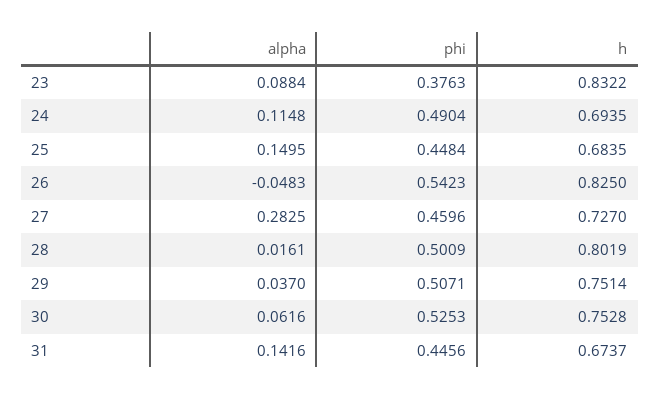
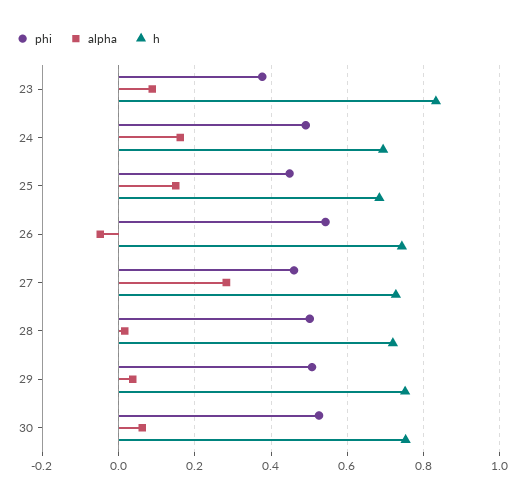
  {
    "alpha": {
      "23": 0.0884,
-     "24": 0.1148,
+     "24": 0.16,
      "25": 0.1495,
      "26": -0.0483,
      "27": 0.2825,
      "28": 0.0161,
      "29": 0.037,
-     "30": 0.0616,
+     "30": 0.0616
-     "31": 0.1416
    },
    "phi": {
      "23": 0.3763,
      "24": 0.4904,
      "25": 0.4484,
      "26": 0.5423,
      "27": 0.4596,
      "28": 0.5009,
      "29": 0.5071,
-     "30": 0.5253,
+     "30": 0.5253
-     "31": 0.4456
    },
    "h": {
      "23": 0.8322,
      "24": 0.6935,
      "25": 0.6835,
-     "26": 0.825,
+     "26": 0.74,
      "27": 0.727,
-     "28": 0.8019,
+     "28": 0.72,
      "29": 0.7514,
-     "30": 0.7528,
+     "30": 0.7528
-     "31": 0.6737
    }
  }

